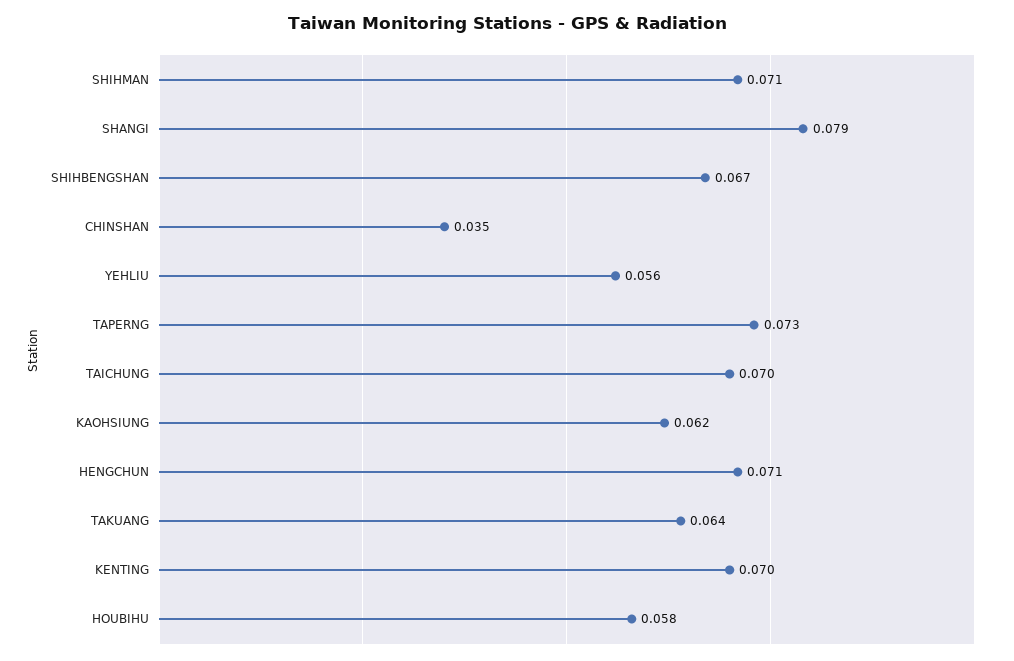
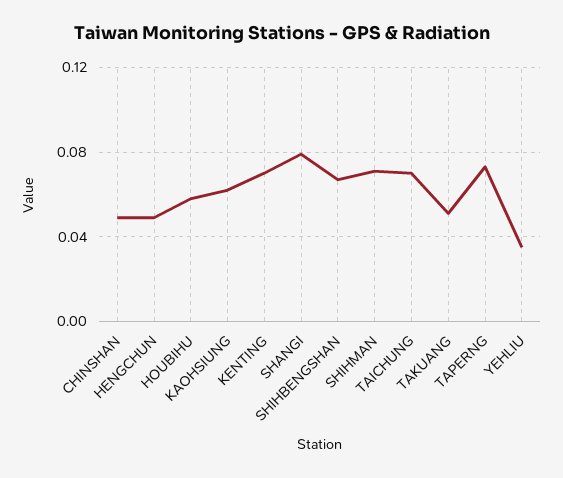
  {
    "SHIHMAN": 0.071,
    "SHANGI": 0.079,
    "SHIHBENGSHAN": 0.067,
-   "CHINSHAN": 0.035,
+   "CHINSHAN": 0.05,
-   "YEHLIU": 0.056,
+   "YEHLIU": 0.035,
    "TAPERNG": 0.073,
    "TAICHUNG": 0.07,
    "KAOHSIUNG": 0.062,
-   "HENGCHUN": 0.071,
+   "HENGCHUN": 0.05,
-   "TAKUANG": 0.064,
+   "TAKUANG": 0.05,
    "KENTING": 0.07,
    "HOUBIHU": 0.058
  }

